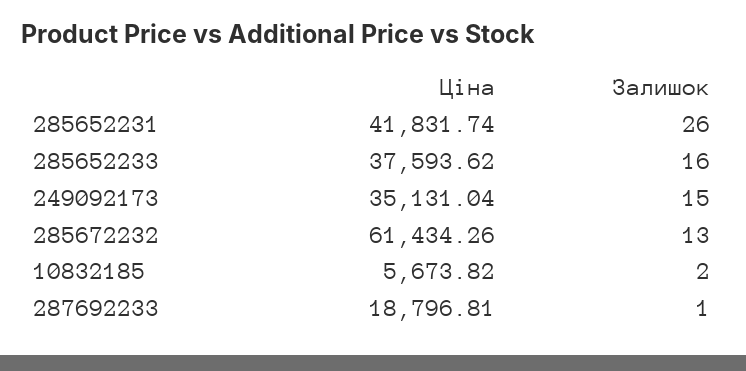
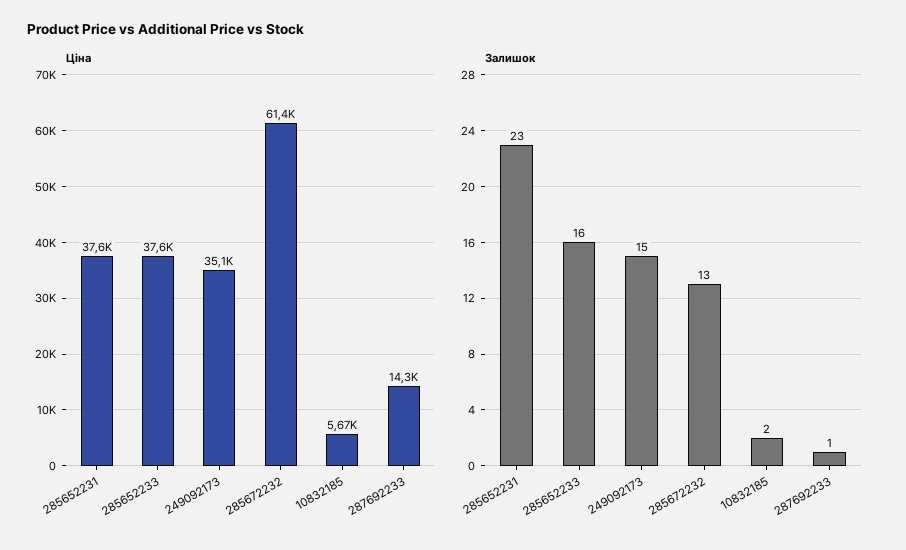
  {
    "Ціна": {
-     "285652231": 41831.74,
+     "285652231": 37600,
      "285652233": 37593.62,
      "249092173": 35131.04,
      "285672232": 61434.26,
      "10832185": 5673.82,
-     "287692233": 18796.81
+     "287692233": 14300
    },
    "Залишок": {
-     "285652231": 26,
+     "285652231": 23,
      "285652233": 16,
      "249092173": 15,
      "285672232": 13,
      "10832185": 2,
      "287692233": 1
    }
  }

